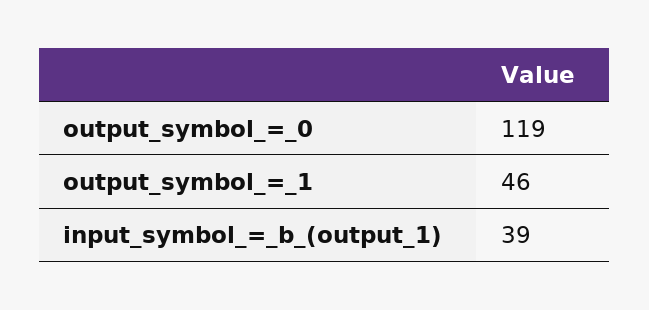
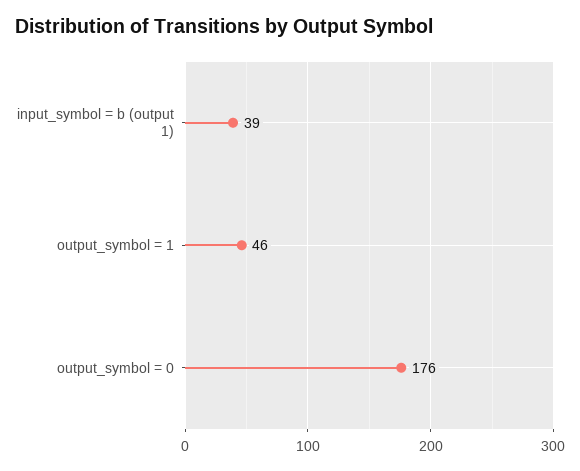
  {
-   "output_symbol_=_0": 119,
+   "output_symbol_=_0": 176,
    "output_symbol_=_1": 46,
    "input_symbol_=_b_(output_1)": 39
  }

